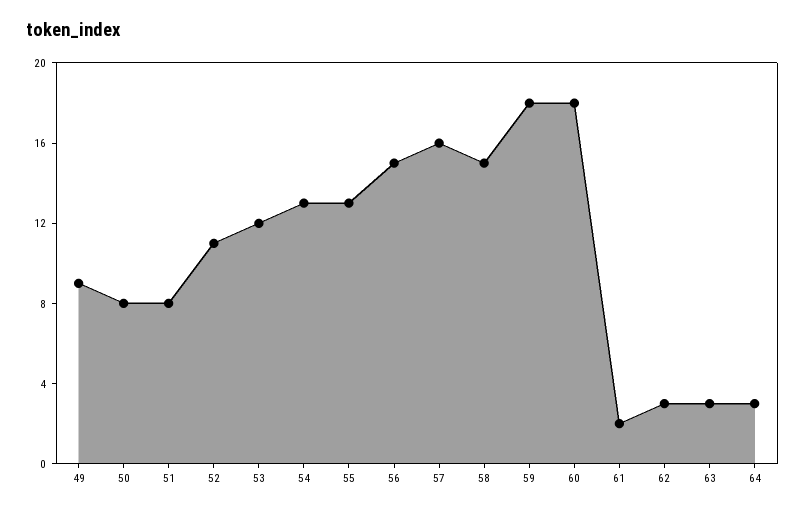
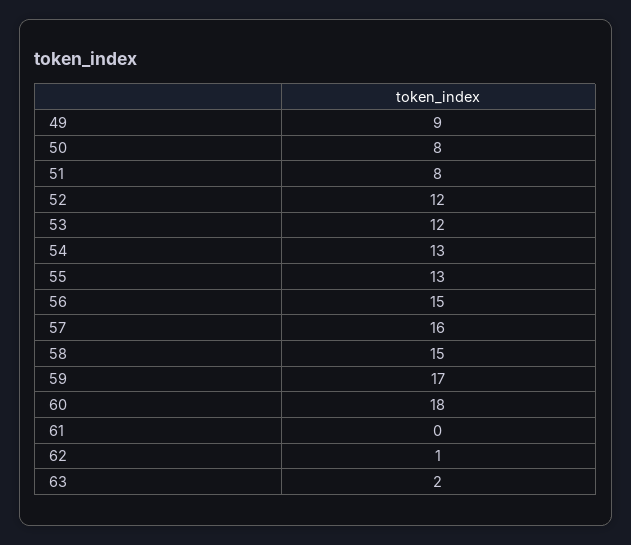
  {
    "49": 9,
    "50": 8,
    "51": 8,
-   "52": 11,
+   "52": 12,
    "53": 12,
    "54": 13,
    "55": 13,
    "56": 15,
    "57": 16,
    "58": 15,
-   "59": 18,
+   "59": 17,
    "60": 18,
-   "61": 2,
+   "61": 0,
-   "62": 3,
+   "62": 1,
-   "63": 3,
+   "63": 2
-   "64": 3
  }

